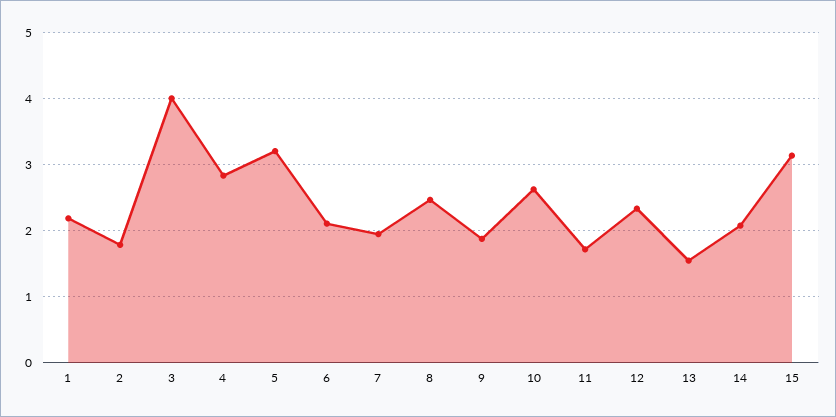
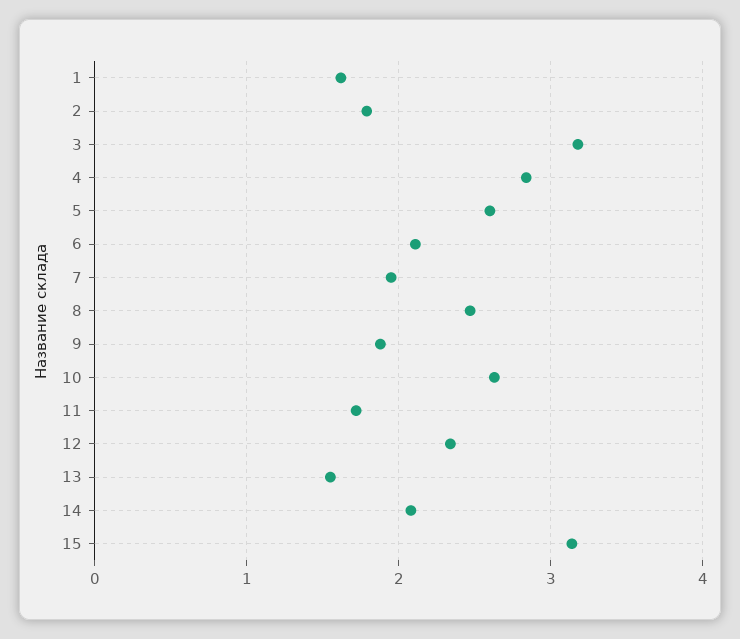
  {
-   "1": 2.2,
+   "1": 1.6,
    "2": 1.8,
-   "3": 4,
+   "3": 3.2,
    "4": 2.8,
-   "5": 3.2,
+   "5": 2.6,
    "6": 2.1,
    "7": 2,
    "8": 2.5,
    "9": 1.9,
    "10": 2.6,
    "11": 1.7,
    "12": 2.3,
    "13": 1.6,
    "14": 2.1,
    "15": 3.1
  }

